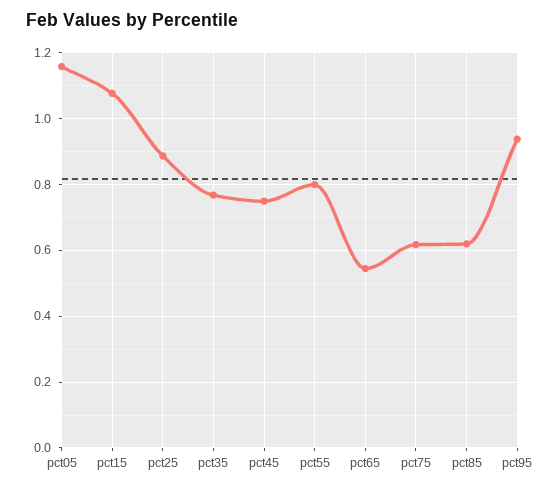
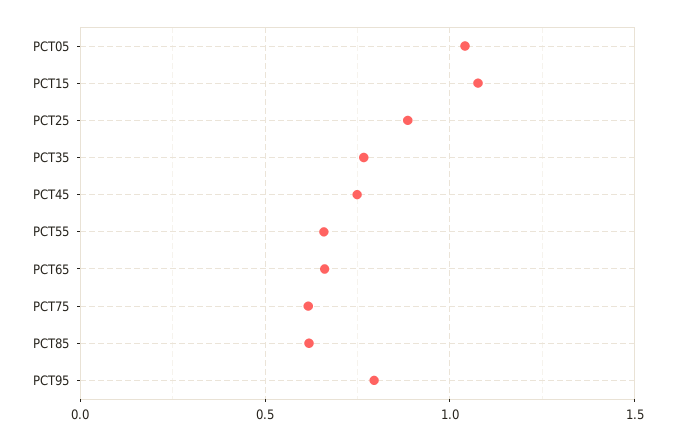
  {
-   "pct05": 1.16,
+   "pct05": 1.05,
    "pct15": 1.08,
    "pct25": 0.88,
    "pct35": 0.76,
    "pct45": 0.74,
-   "pct55": 0.8,
+   "pct55": 0.65,
-   "pct65": 0.54,
+   "pct65": 0.65,
    "pct75": 0.62,
    "pct85": 0.62,
-   "pct95": 0.94
+   "pct95": 0.8
  }

